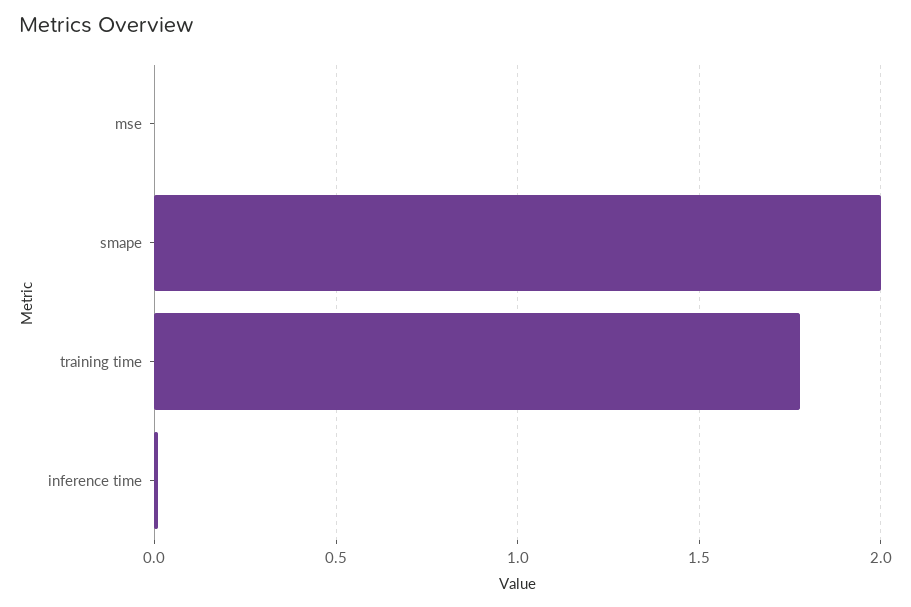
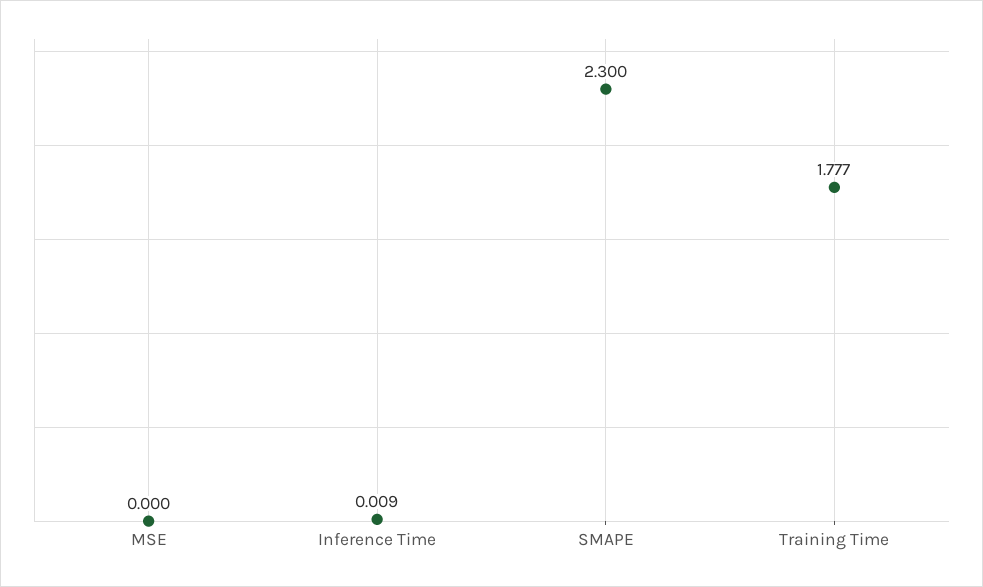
  {
    "mse": 0,
-   "smape": 2,
+   "smape": 2.3,
    "training time": 1.777,
    "inference time": 0.009
  }

